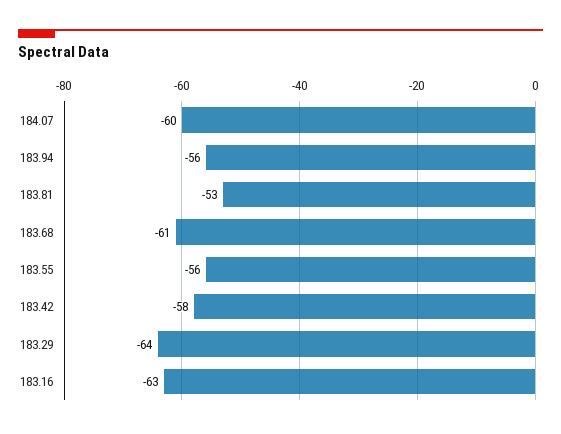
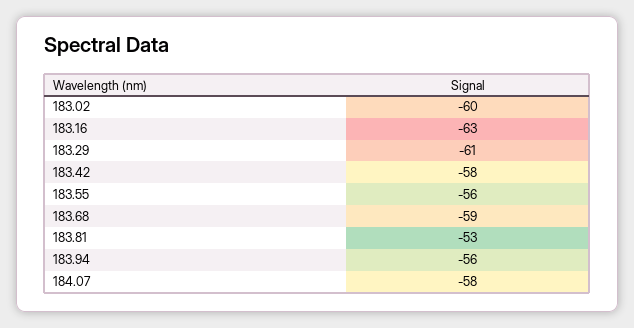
  {
-   "184.07": -60,
+   "184.07": -58,
    "183.94": -56,
    "183.81": -53,
-   "183.68": -61,
+   "183.68": -59,
    "183.55": -56,
    "183.42": -58,
-   "183.29": -64,
+   "183.29": -61,
-   "183.16": -63
+   "183.16": -63,
+   "183.02": -60
  }

